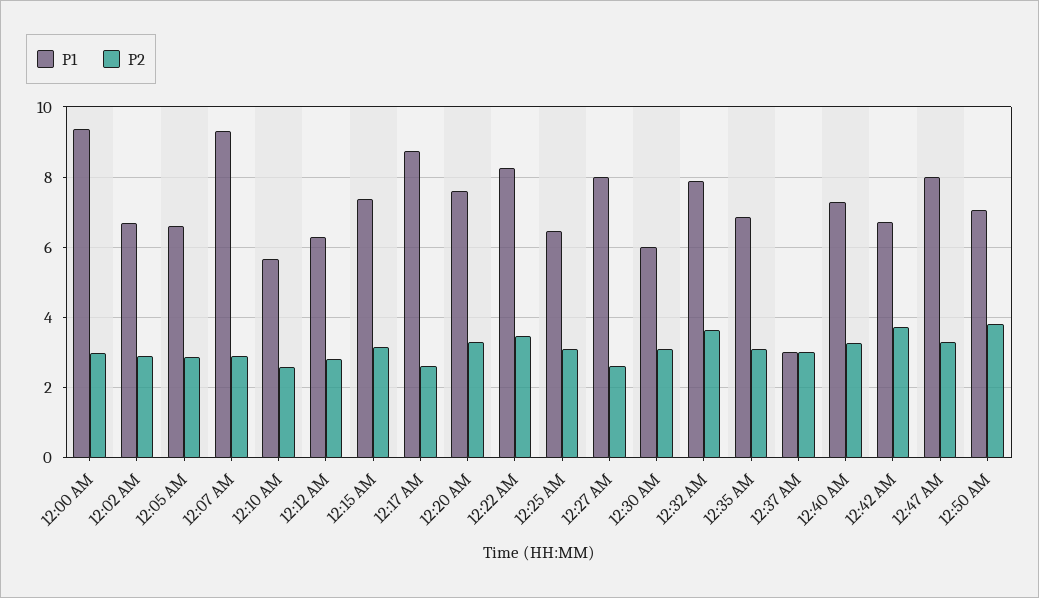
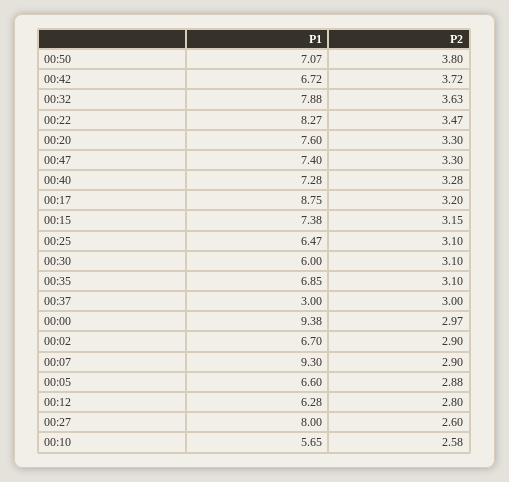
  {
    "P1": {
      "12:00 AM": 9.38,
      "12:02 AM": 6.7,
      "12:05 AM": 6.6,
      "12:07 AM": 9.3,
      "12:10 AM": 5.65,
      "12:12 AM": 6.28,
      "12:15 AM": 7.38,
      "12:17 AM": 8.75,
      "12:20 AM": 7.6,
      "12:22 AM": 8.27,
      "12:25 AM": 6.47,
      "12:27 AM": 8,
      "12:30 AM": 6,
      "12:32 AM": 7.88,
      "12:35 AM": 6.85,
      "12:37 AM": 3,
      "12:40 AM": 7.28,
      "12:42 AM": 6.72,
-     "12:47 AM": 8,
+     "12:47 AM": 7.4,
      "12:50 AM": 7.07
    },
    "P2": {
      "12:00 AM": 2.97,
      "12:02 AM": 2.9,
      "12:05 AM": 2.88,
      "12:07 AM": 2.9,
      "12:10 AM": 2.58,
      "12:12 AM": 2.8,
      "12:15 AM": 3.15,
-     "12:17 AM": 2.6,
+     "12:17 AM": 3.2,
      "12:20 AM": 3.3,
      "12:22 AM": 3.47,
      "12:25 AM": 3.1,
      "12:27 AM": 2.6,
      "12:30 AM": 3.1,
      "12:32 AM": 3.63,
      "12:35 AM": 3.1,
      "12:37 AM": 3,
      "12:40 AM": 3.28,
      "12:42 AM": 3.72,
      "12:47 AM": 3.3,
      "12:50 AM": 3.8
    }
  }

